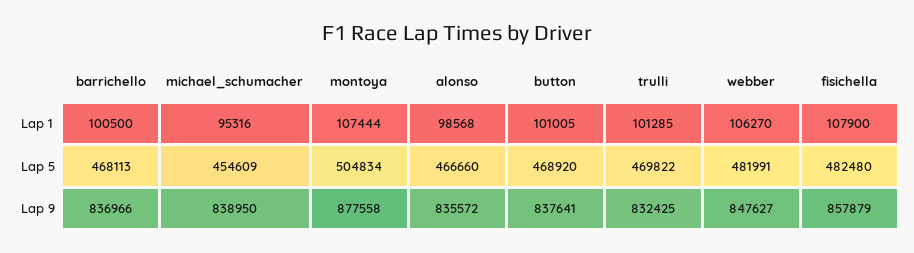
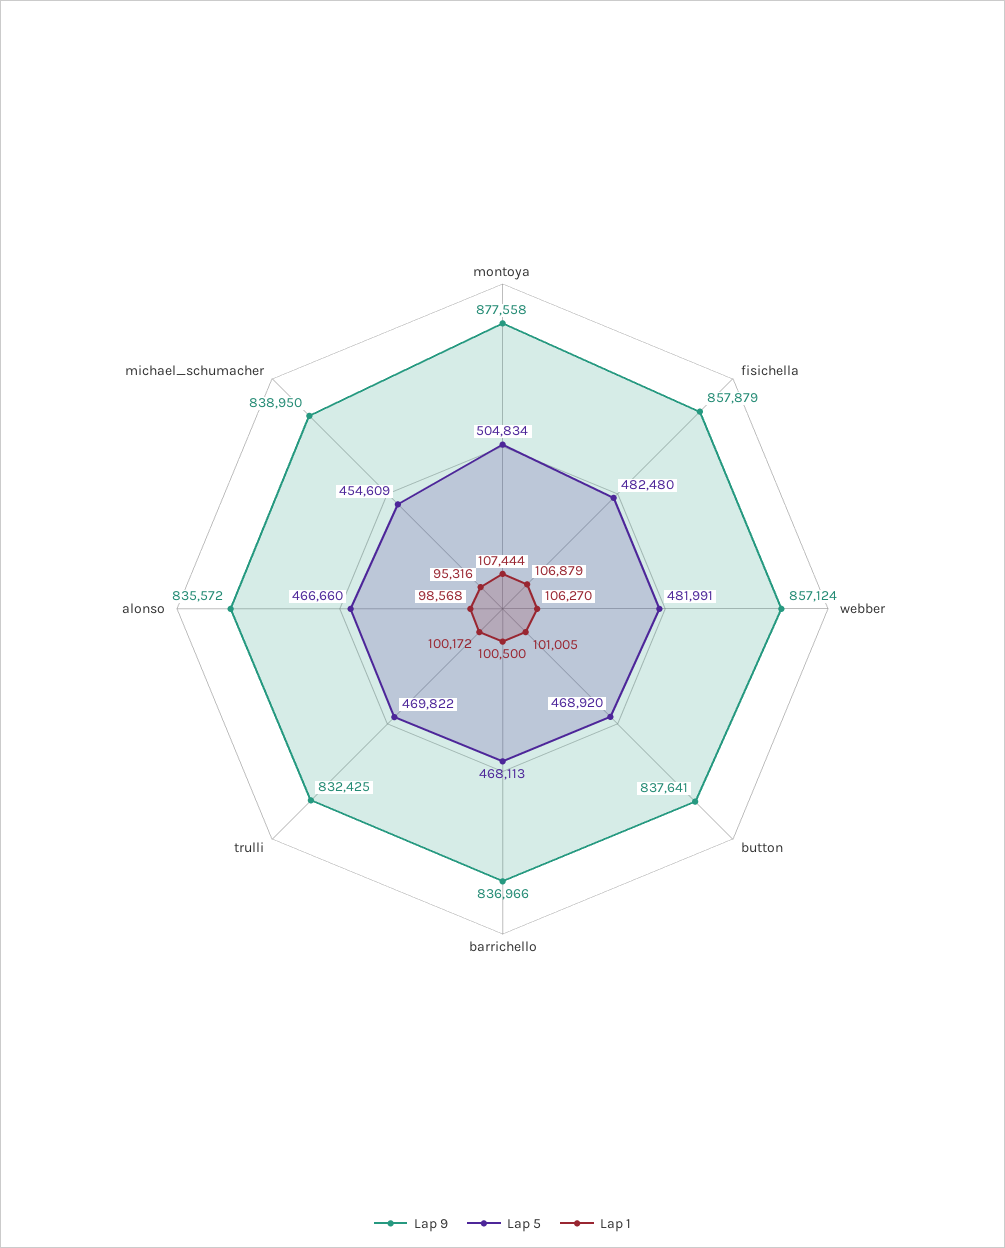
  {
    "Lap 1": {
      "barrichello": 100500,
      "michael_schumacher": 95316,
      "montoya": 107444,
      "alonso": 98568,
      "button": 101005,
-     "trulli": 101285,
+     "trulli": 100172,
      "webber": 106270,
-     "fisichella": 107900
+     "fisichella": 106879
    },
    "Lap 5": {
      "barrichello": 468113,
      "michael_schumacher": 454609,
      "montoya": 504834,
      "alonso": 466660,
      "button": 468920,
      "trulli": 469822,
      "webber": 481991,
      "fisichella": 482480
    },
    "Lap 9": {
      "barrichello": 836966,
      "michael_schumacher": 838950,
      "montoya": 877558,
      "alonso": 835572,
      "button": 837641,
      "trulli": 832425,
-     "webber": 847627,
+     "webber": 857124,
      "fisichella": 857879
    }
  }

